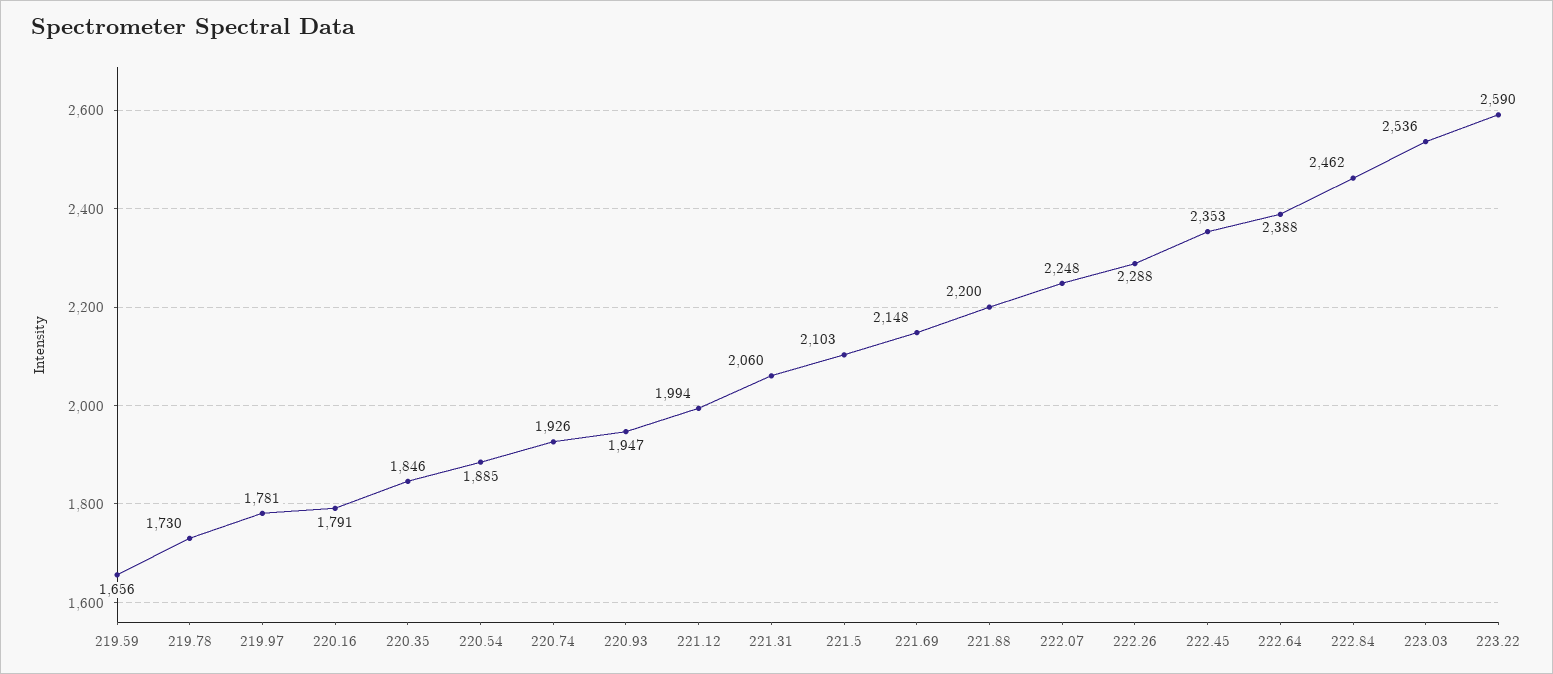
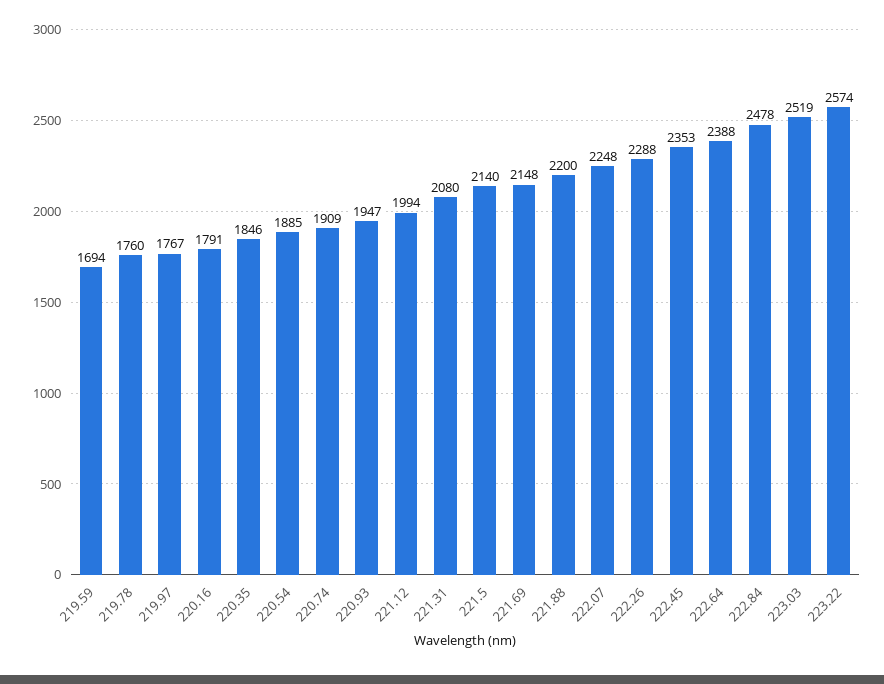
  {
-   "219.59": 1656,
+   "219.59": 1694,
-   "219.78": 1730,
+   "219.78": 1760,
-   "219.97": 1781,
+   "219.97": 1767,
    "220.16": 1791,
    "220.35": 1846,
    "220.54": 1885,
-   "220.74": 1926,
+   "220.74": 1909,
    "220.93": 1947,
    "221.12": 1994,
-   "221.31": 2060,
+   "221.31": 2080,
-   "221.5": 2103,
+   "221.5": 2140,
    "221.69": 2148,
    "221.88": 2200,
    "222.07": 2248,
    "222.26": 2288,
    "222.45": 2353,
    "222.64": 2388,
-   "222.84": 2462,
+   "222.84": 2478,
-   "223.03": 2536,
+   "223.03": 2519,
-   "223.22": 2590
+   "223.22": 2574
  }

